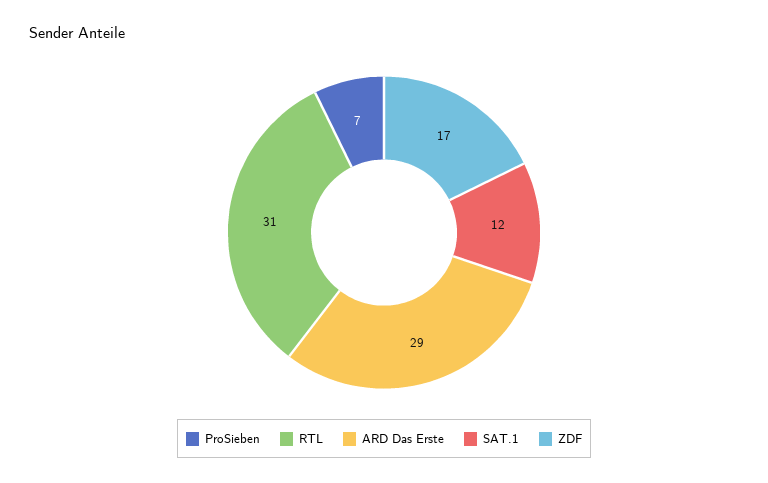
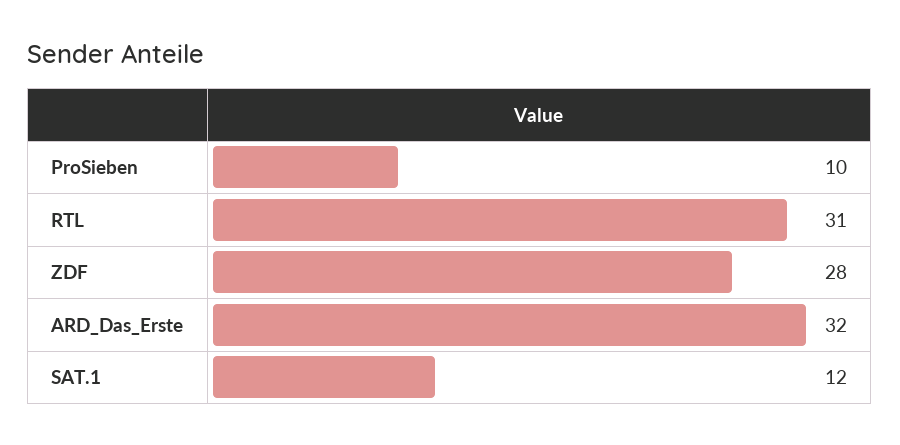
  {
-   "ProSieben": 7,
+   "ProSieben": 10,
    "RTL": 31,
-   "ARD Das Erste": 29,
+   "ARD Das Erste": 32,
    "SAT.1": 12,
-   "ZDF": 17
+   "ZDF": 28
  }

